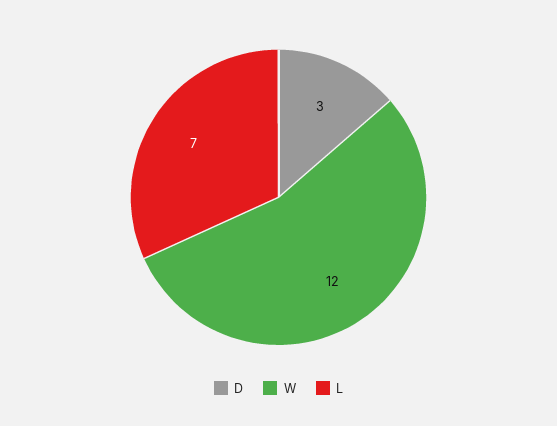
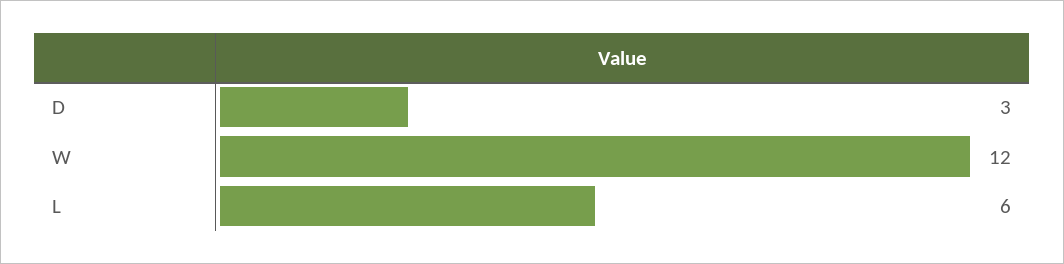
  {
    "D": 3,
    "W": 12,
-   "L": 7
+   "L": 6
  }

